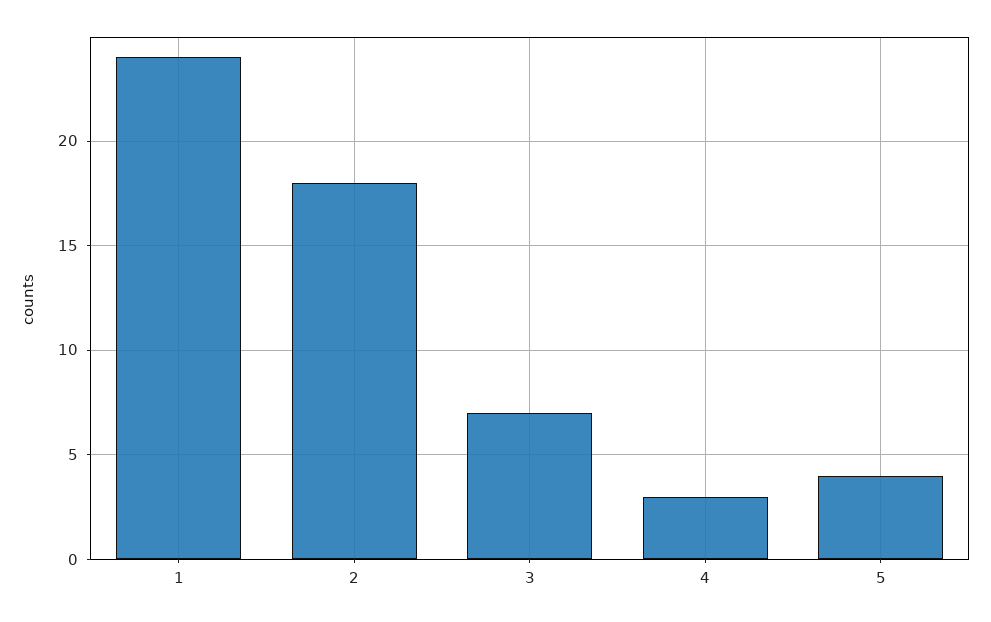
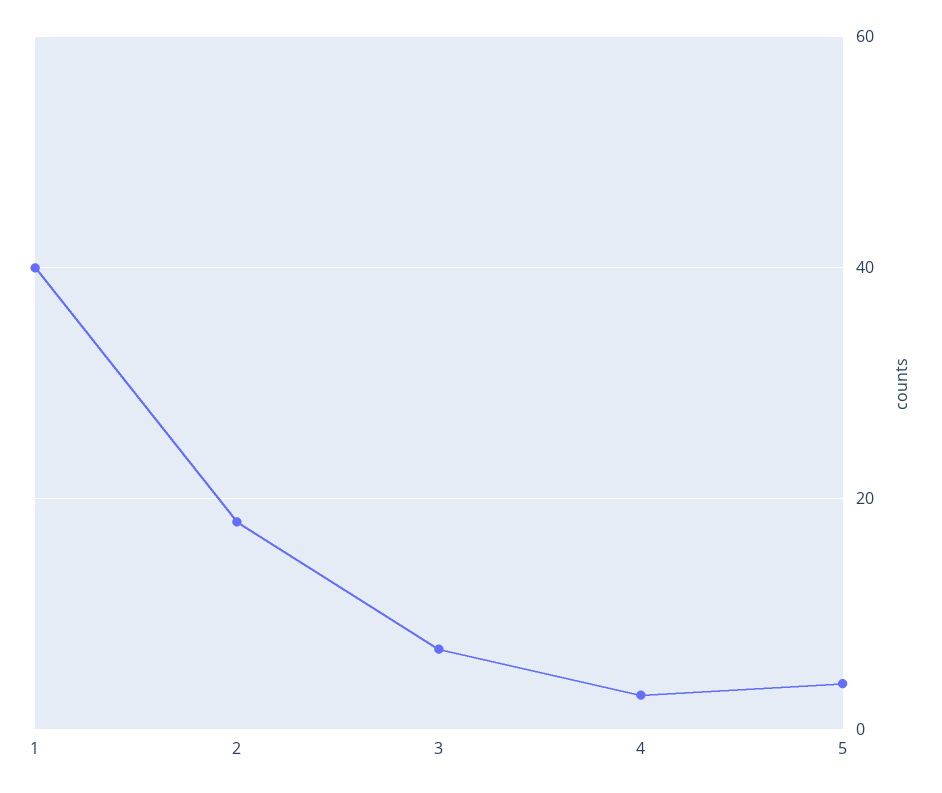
  {
-   "1": 24,
+   "1": 40,
    "2": 18,
    "3": 7,
    "4": 3,
    "5": 4
  }

